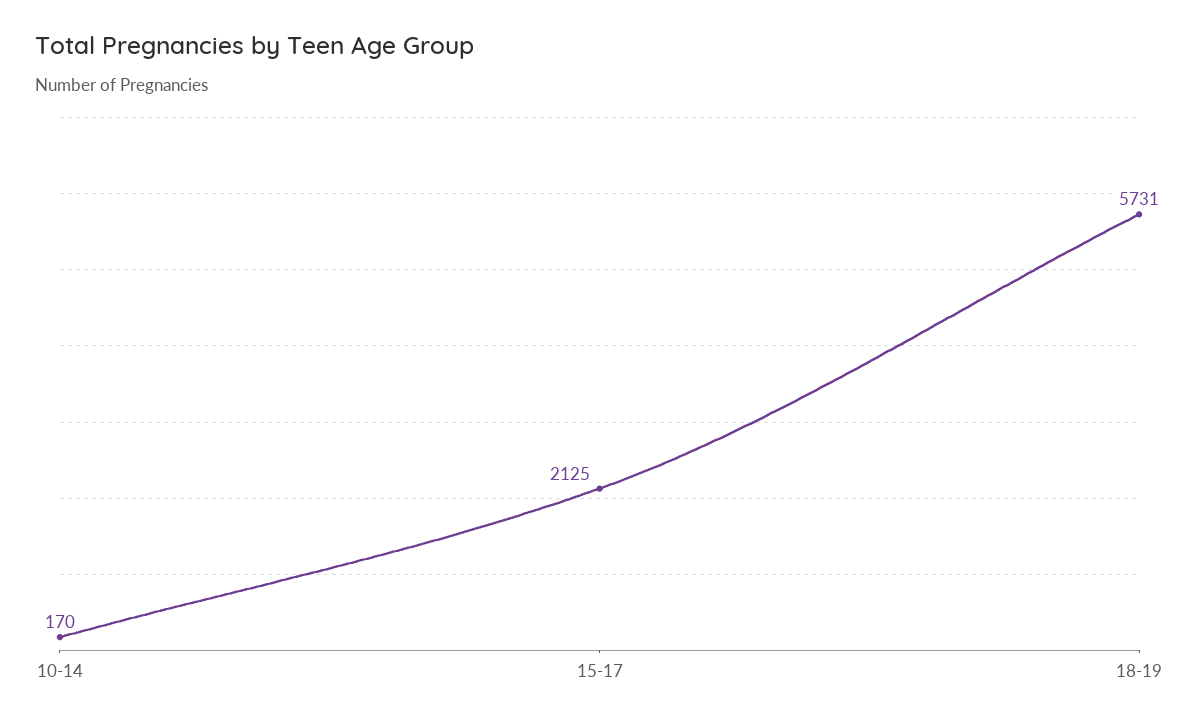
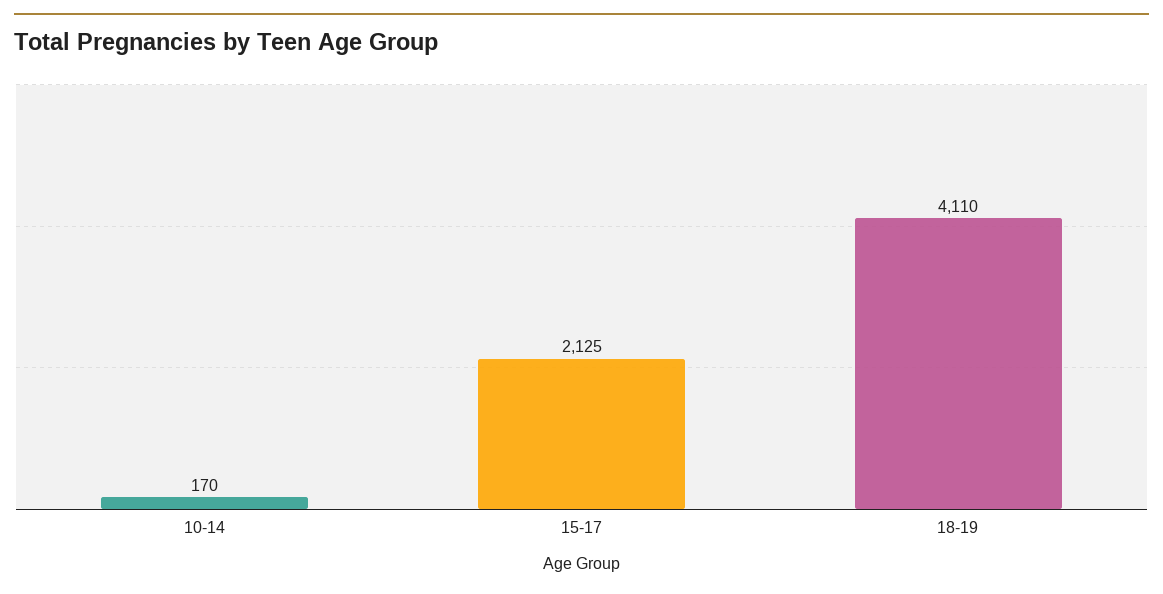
  {
    "10-14": 170,
    "15-17": 2125,
-   "18-19": 5731
+   "18-19": 4110
  }

